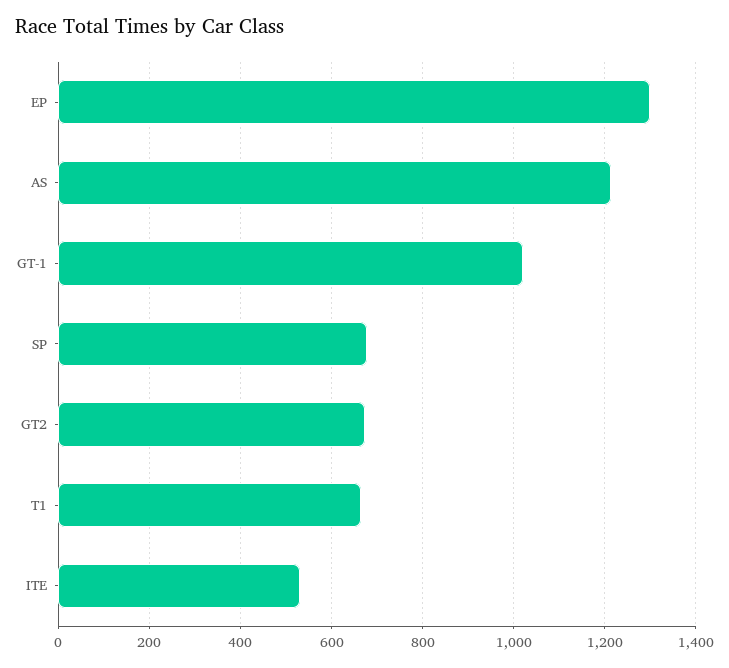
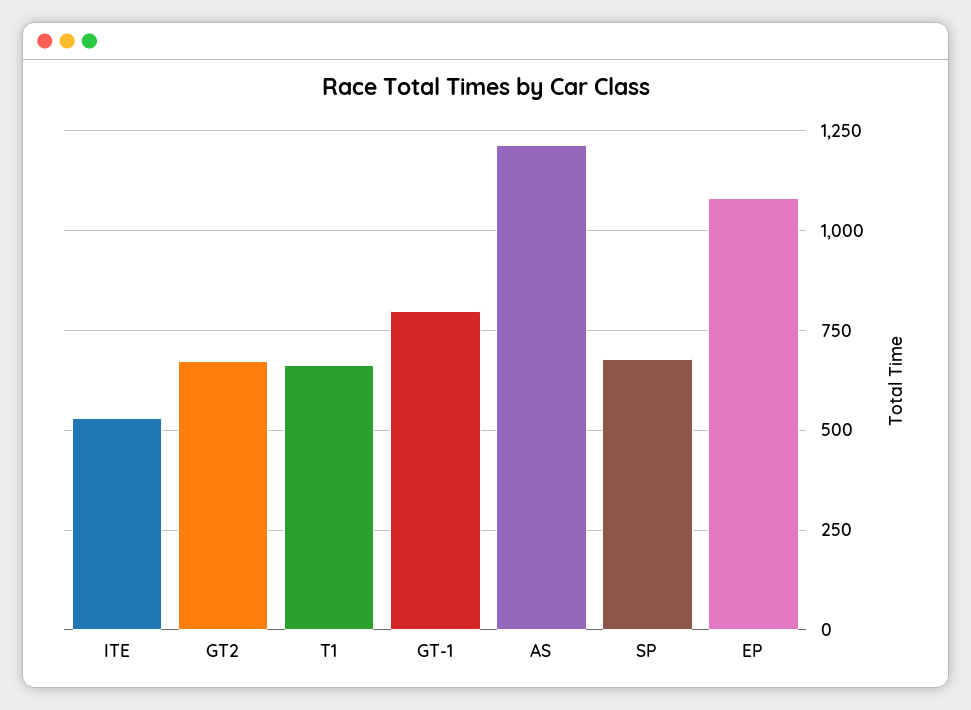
  {
-   "EP": 1300,
+   "EP": 1075,
    "AS": 1220,
-   "GT-1": 1020,
+   "GT-1": 800,
    "SP": 680,
    "GT2": 680,
    "T1": 660,
    "ITE": 540
  }

